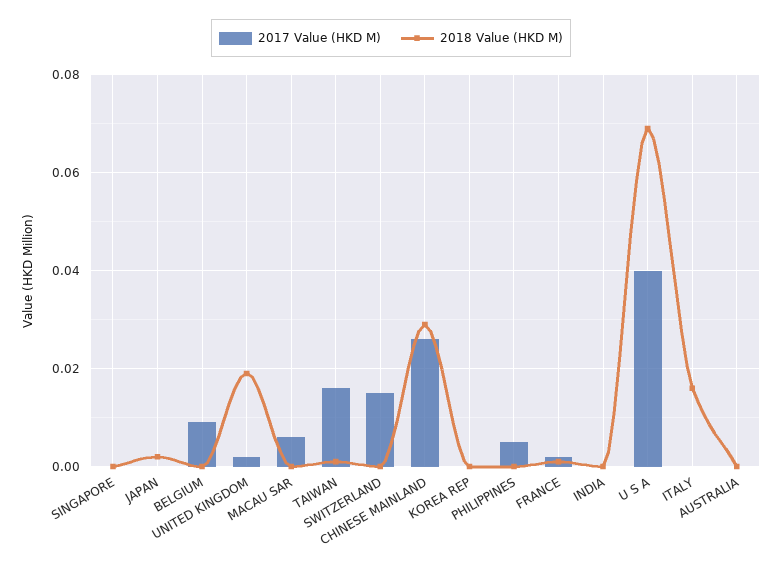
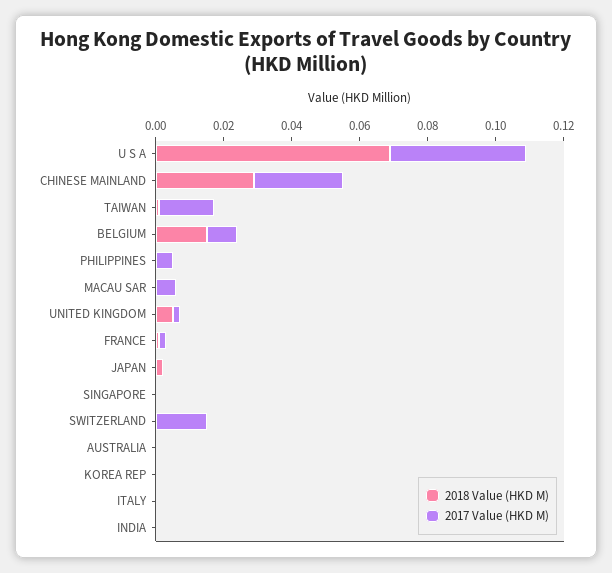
  {
    "2017 Value (HKD M)": {
      "SINGAPORE": 0,
      "JAPAN": 0,
      "BELGIUM": 0.01,
      "UNITED KINGDOM": 0,
      "MACAU SAR": 0.005,
      "TAIWAN": 0.015,
      "SWITZERLAND": 0.015,
      "CHINESE MAINLAND": 0.025,
      "KOREA REP": 0,
      "PHILIPPINES": 0.005,
      "FRANCE": 0,
      "INDIA": 0,
      "U S A": 0.04,
      "ITALY": 0,
      "AUSTRALIA": 0
    },
    "2018 Value (HKD M)": {
      "SINGAPORE": 0,
      "JAPAN": 0,
-     "BELGIUM": 0,
+     "BELGIUM": 0.015,
-     "UNITED KINGDOM": 0.02,
+     "UNITED KINGDOM": 0.005,
      "MACAU SAR": 0,
      "TAIWAN": 0,
      "SWITZERLAND": 0,
      "CHINESE MAINLAND": 0.03,
      "KOREA REP": 0,
      "PHILIPPINES": 0,
      "FRANCE": 0,
      "INDIA": 0,
      "U S A": 0.07,
-     "ITALY": 0.015,
+     "ITALY": 0,
      "AUSTRALIA": 0
    }
  }

